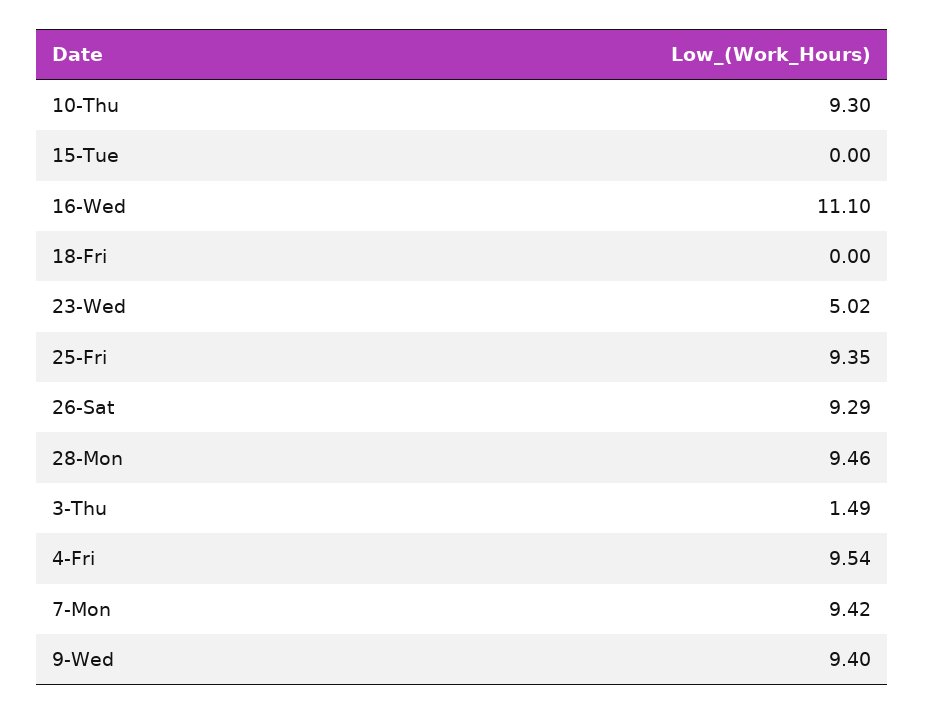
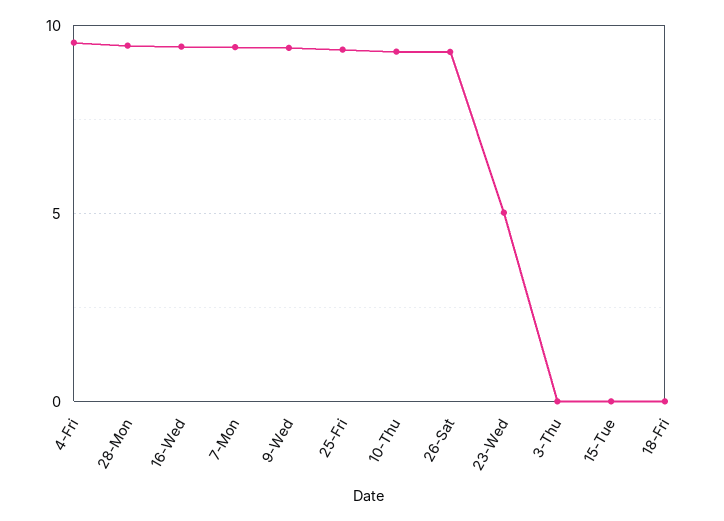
  {
    "10-Thu": 9.3,
    "15-Tue": 0,
-   "16-Wed": 11.1,
+   "16-Wed": 9.5,
    "18-Fri": 0,
    "23-Wed": 5.02,
    "25-Fri": 9.35,
    "26-Sat": 9.29,
    "28-Mon": 9.46,
-   "3-Thu": 1.49,
+   "3-Thu": 0,
    "4-Fri": 9.54,
    "7-Mon": 9.42,
    "9-Wed": 9.4
  }

